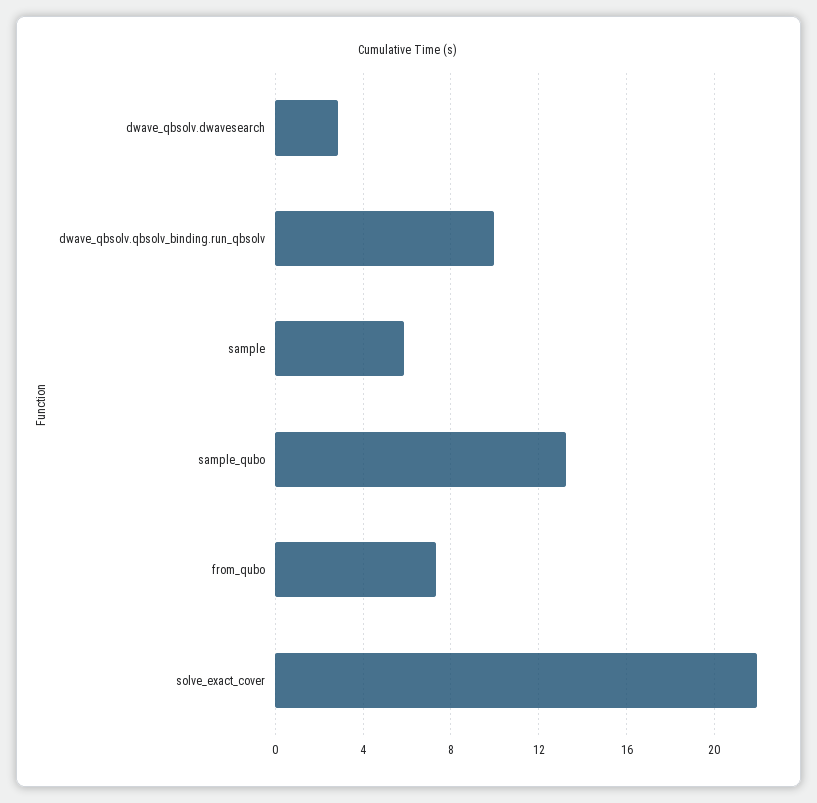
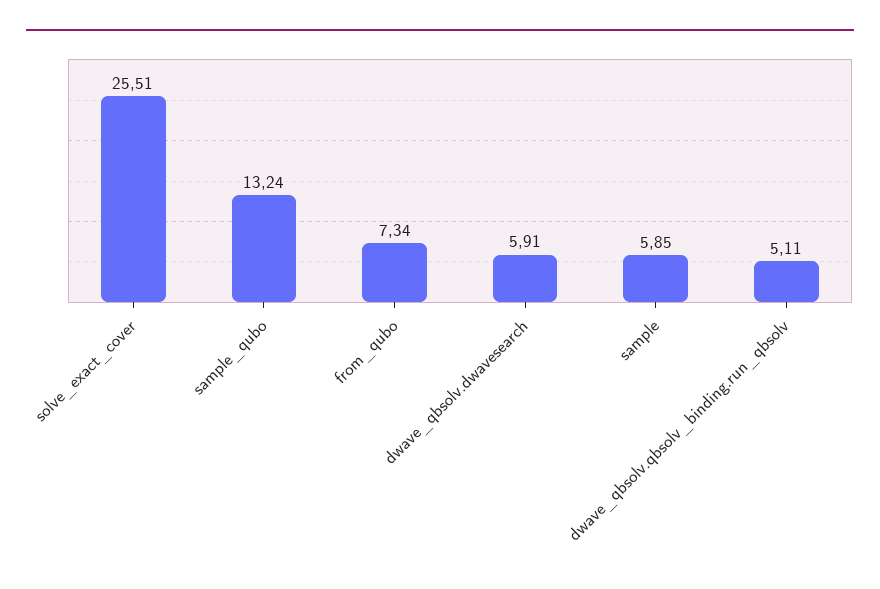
  {
-   "dwave_qbsolv.dwavesearch": 3,
+   "dwave_qbsolv.dwavesearch": 5.91,
-   "dwave_qbsolv.qbsolv_binding.run_qbsolv": 10,
+   "dwave_qbsolv.qbsolv_binding.run_qbsolv": 5.11,
    "sample": 5.85,
    "sample_qubo": 13.24,
    "from_qubo": 7.34,
-   "solve_exact_cover": 22
+   "solve_exact_cover": 25.51
  }

